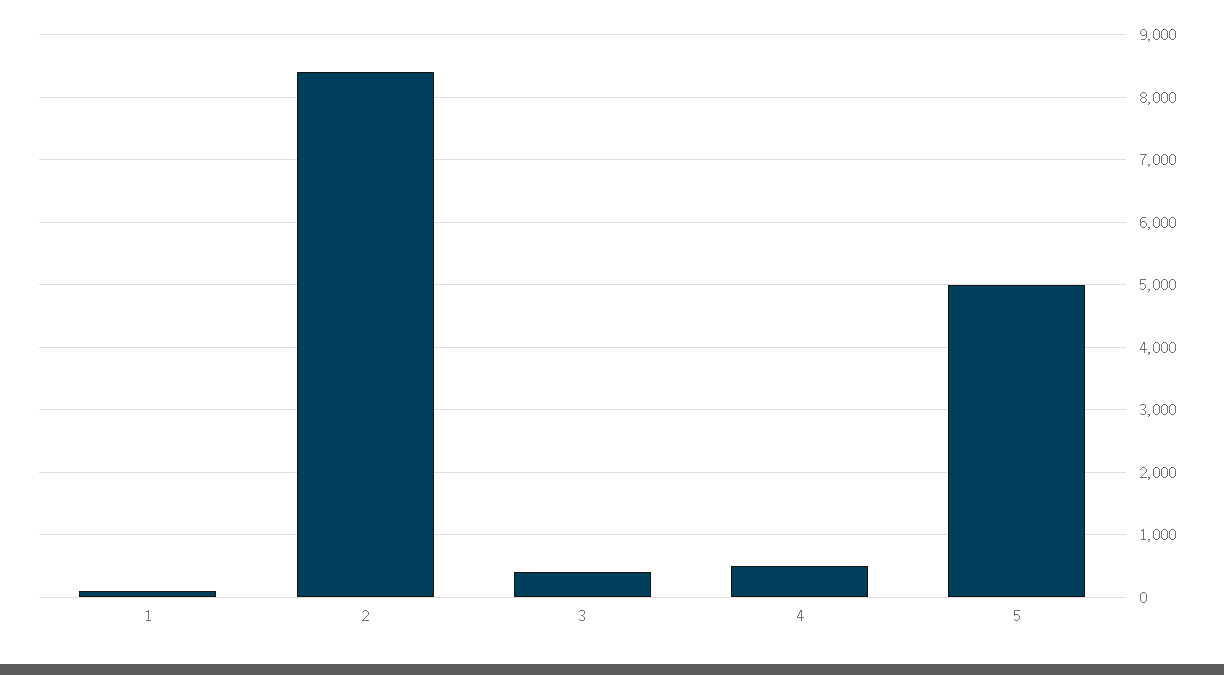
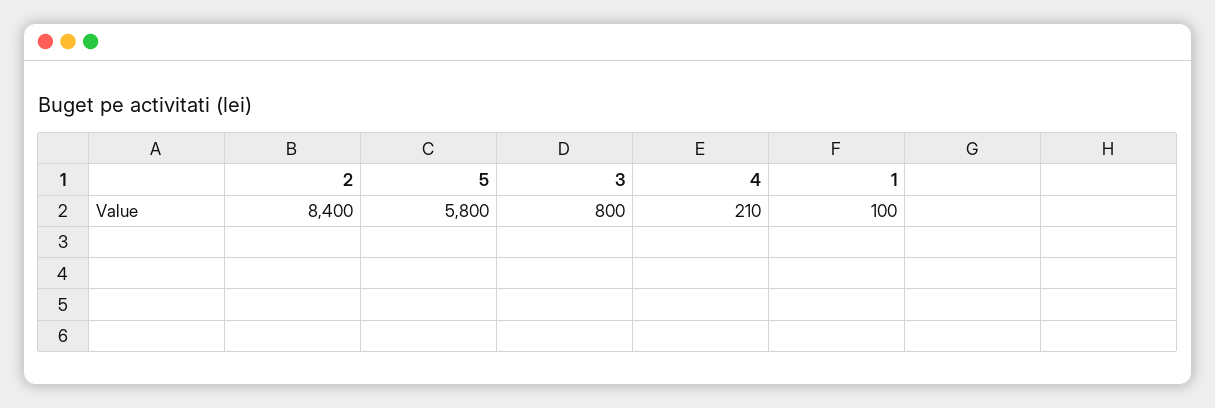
  {
    "1": 100,
    "2": 8400,
-   "3": 400,
+   "3": 800,
-   "4": 500,
+   "4": 210,
-   "5": 5000
+   "5": 5800
  }

